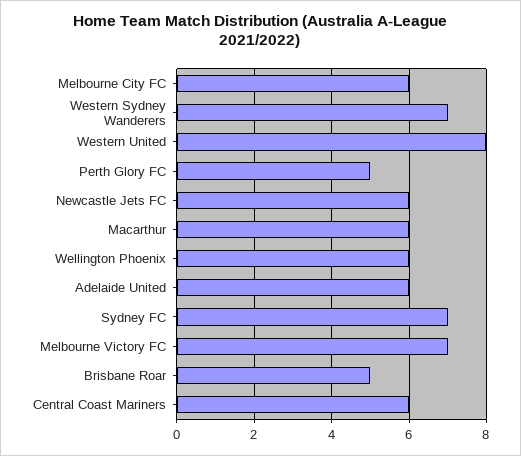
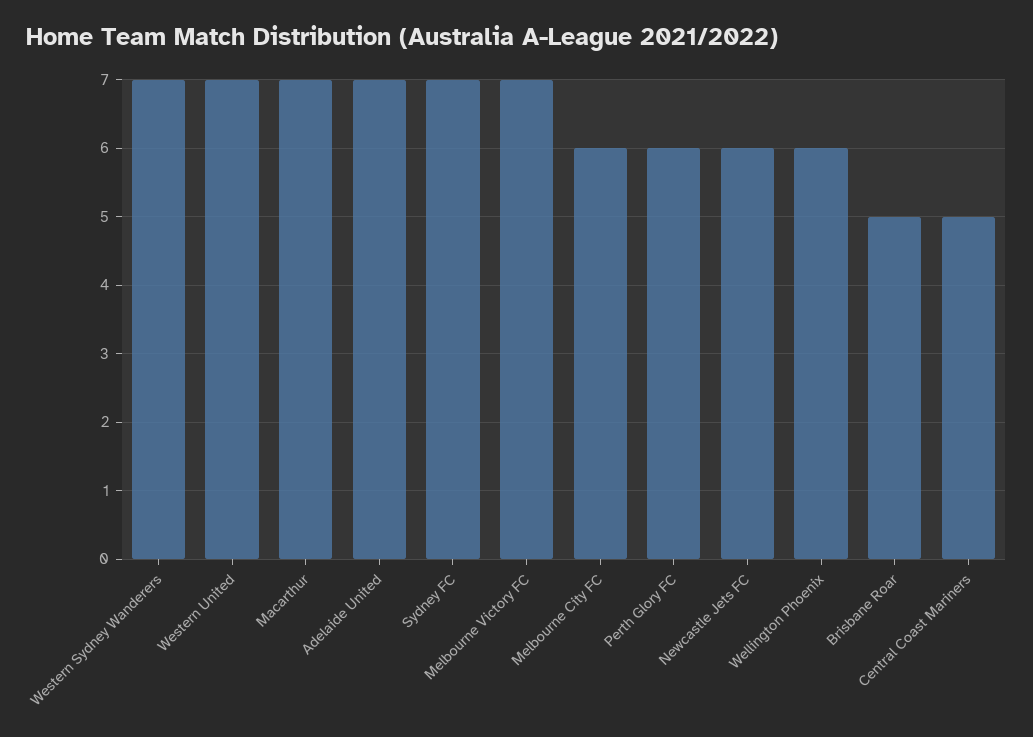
  {
    "Melbourne City FC": 6,
    "Western Sydney Wanderers": 7,
-   "Western United": 8,
+   "Western United": 7,
-   "Perth Glory FC": 5,
+   "Perth Glory FC": 6,
    "Newcastle Jets FC": 6,
-   "Macarthur": 6,
+   "Macarthur": 7,
    "Wellington Phoenix": 6,
-   "Adelaide United": 6,
+   "Adelaide United": 7,
    "Sydney FC": 7,
    "Melbourne Victory FC": 7,
    "Brisbane Roar": 5,
-   "Central Coast Mariners": 6
+   "Central Coast Mariners": 5
  }

